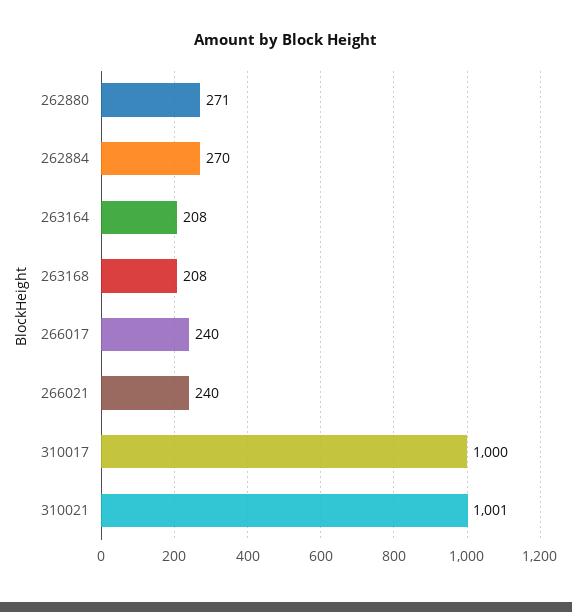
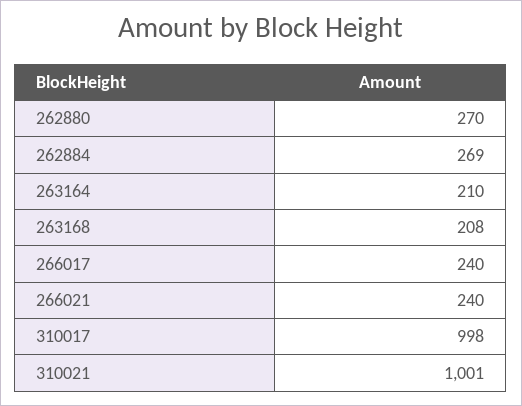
  {
-   "262880": 271,
+   "262880": 270,
-   "262884": 270,
+   "262884": 269,
-   "263164": 208,
+   "263164": 210,
    "263168": 208,
    "266017": 240,
    "266021": 240,
-   "310017": 1000,
+   "310017": 998,
    "310021": 1001
  }

